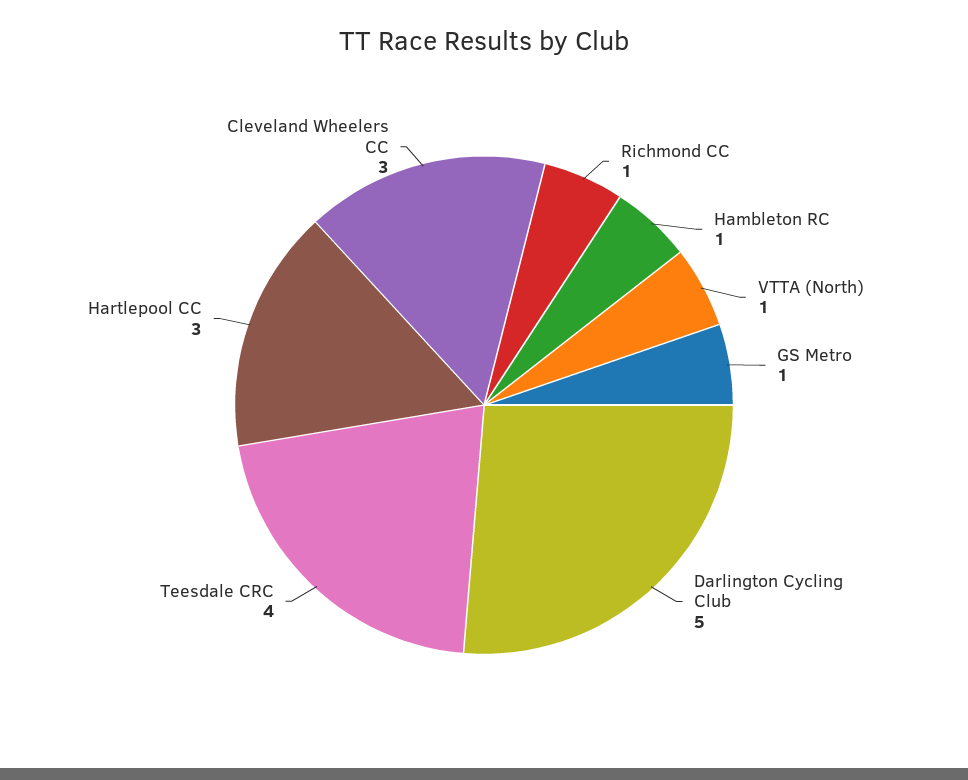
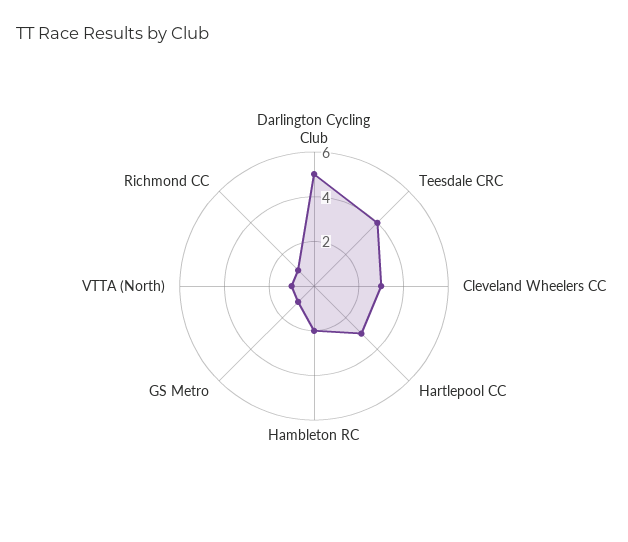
  {
    "Richmond CC": 1,
-   "Hambleton RC": 1,
+   "Hambleton RC": 2,
    "VTTA (North)": 1,
    "GS Metro": 1,
    "Darlington Cycling Club": 5,
    "Teesdale CRC": 4,
    "Hartlepool CC": 3,
    "Cleveland Wheelers CC": 3
  }

